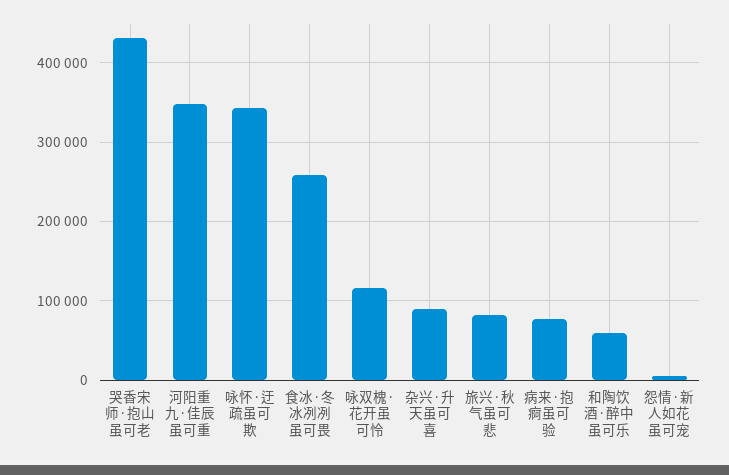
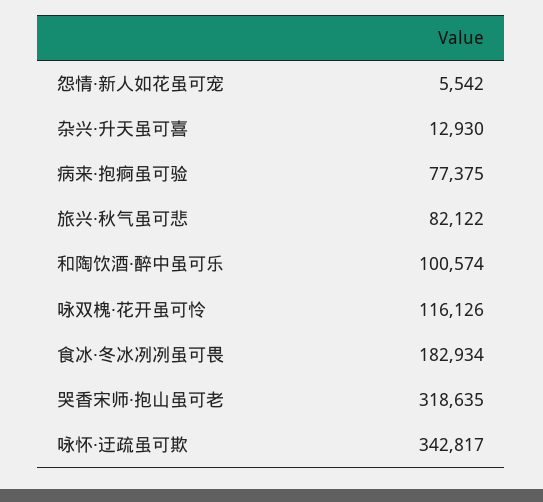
  {
-   "哭香宋师·抱山虽可老": 430000,
+   "哭香宋师·抱山虽可老": 318635,
-   "河阳重九·佳辰虽可重": 350000,
    "咏怀·迂疏虽可欺": 342817,
-   "食冰·冬冰冽冽虽可畏": 260000,
+   "食冰·冬冰冽冽虽可畏": 182934,
    "咏双槐·花开虽可怜": 116126,
-   "杂兴·升天虽可喜": 90000,
+   "杂兴·升天虽可喜": 12930,
    "旅兴·秋气虽可悲": 82122,
    "病来·抱痾虽可验": 77375,
-   "和陶饮酒·醉中虽可乐": 60000,
+   "和陶饮酒·醉中虽可乐": 100574,
    "怨情·新人如花虽可宠": 5542
  }

